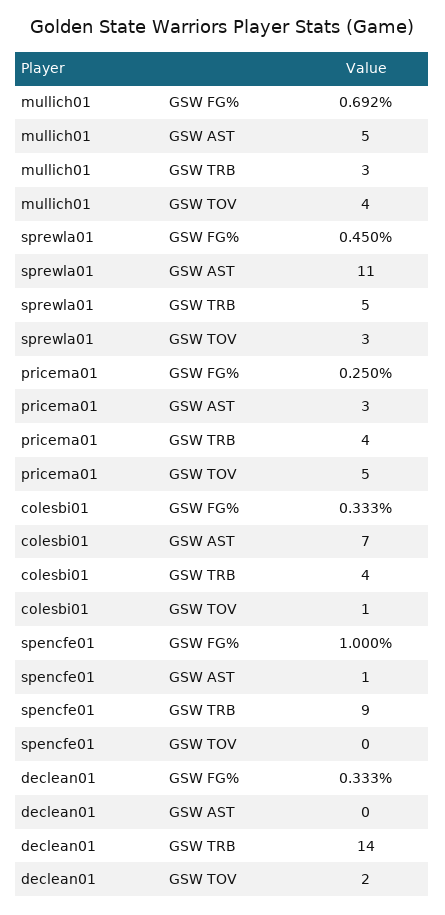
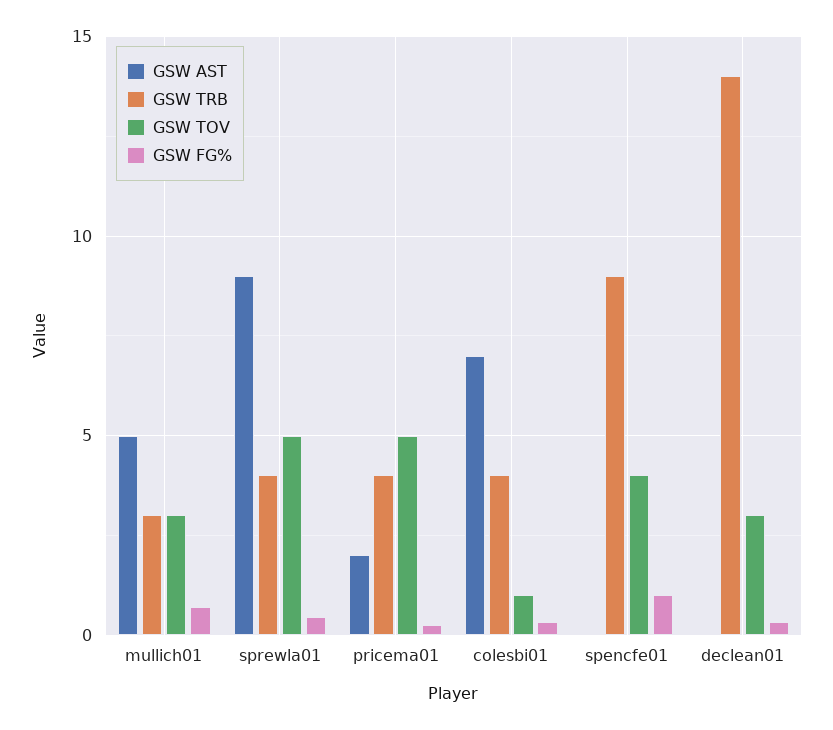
  {
    "GSW FG%": {
      "mullich01": 0.692,
      "sprewla01": 0.45,
      "pricema01": 0.25,
      "colesbi01": 0.333,
      "spencfe01": 1,
      "declean01": 0.333
    },
    "GSW AST": {
      "mullich01": 5,
-     "sprewla01": 11,
+     "sprewla01": 9,
-     "pricema01": 3,
+     "pricema01": 2,
      "colesbi01": 7,
-     "spencfe01": 1,
+     "spencfe01": 0,
      "declean01": 0
    },
    "GSW TRB": {
      "mullich01": 3,
-     "sprewla01": 5,
+     "sprewla01": 4,
      "pricema01": 4,
      "colesbi01": 4,
      "spencfe01": 9,
      "declean01": 14
    },
    "GSW TOV": {
-     "mullich01": 4,
+     "mullich01": 3,
-     "sprewla01": 3,
+     "sprewla01": 5,
      "pricema01": 5,
      "colesbi01": 1,
-     "spencfe01": 0,
+     "spencfe01": 4,
-     "declean01": 2
+     "declean01": 3
    }
  }

